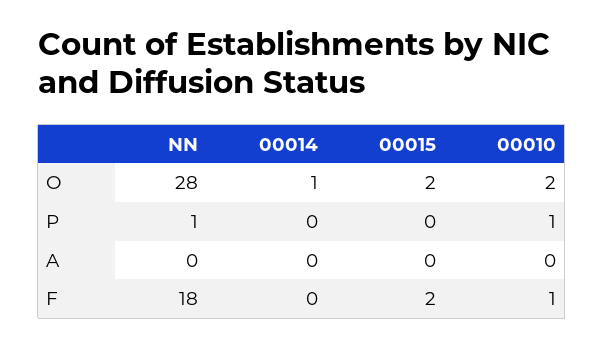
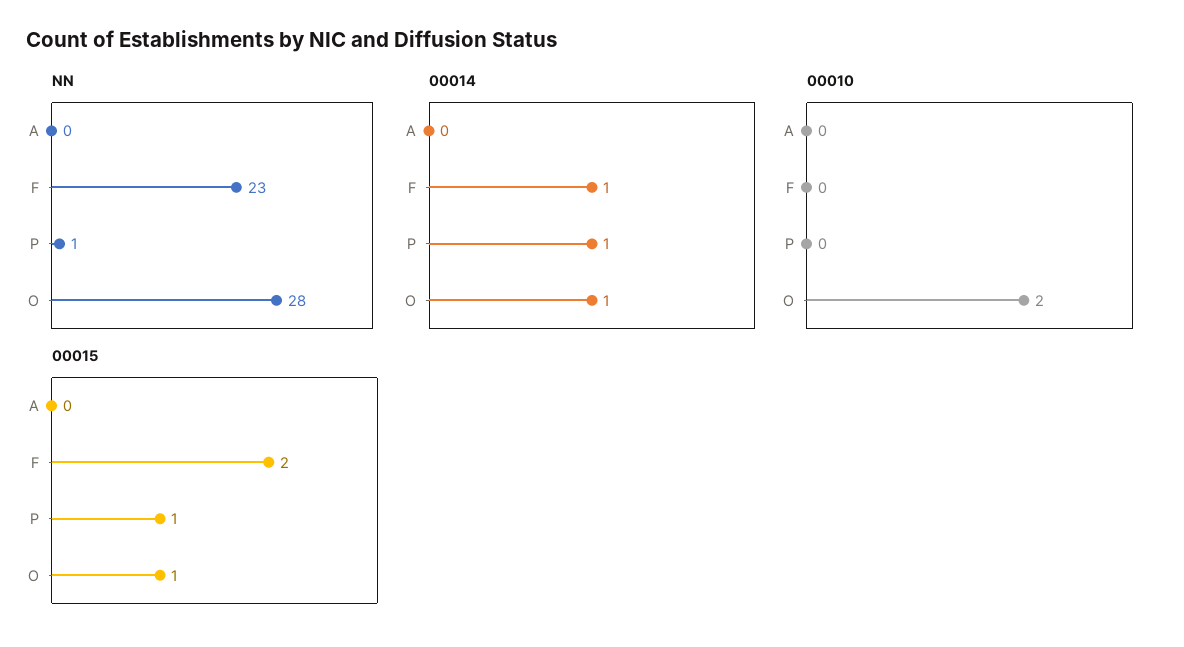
  {
    "NN": {
      "O": 28,
      "P": 1,
      "A": 0,
-     "F": 18
+     "F": 23
    },
    "00014": {
      "O": 1,
-     "P": 0,
+     "P": 1,
      "A": 0,
-     "F": 0
+     "F": 1
    },
    "00015": {
-     "O": 2,
+     "O": 1,
-     "P": 0,
+     "P": 1,
      "A": 0,
      "F": 2
    },
    "00010": {
      "O": 2,
-     "P": 1,
+     "P": 0,
      "A": 0,
-     "F": 1
+     "F": 0
    }
  }

